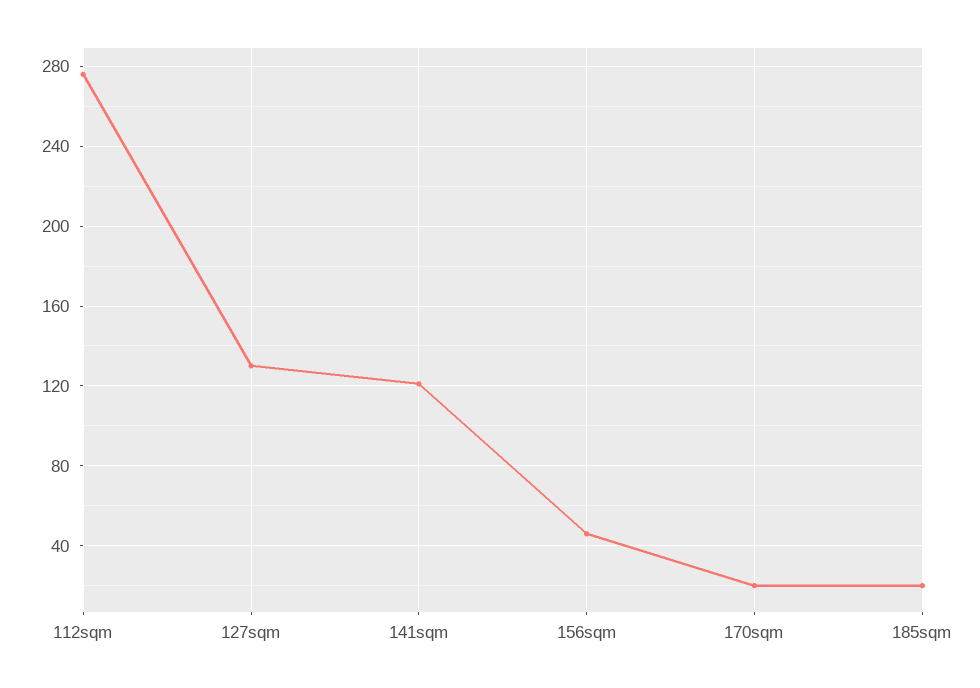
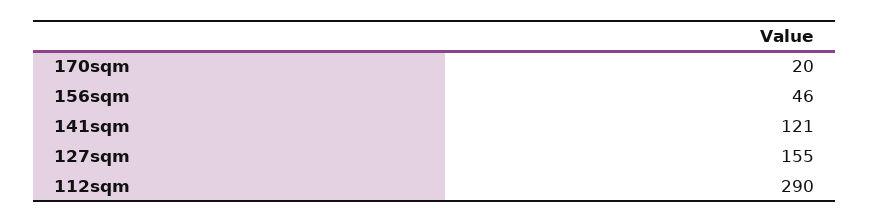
  {
-   "112sqm": 275,
+   "112sqm": 290,
-   "127sqm": 130,
+   "127sqm": 155,
    "141sqm": 121,
    "156sqm": 46,
-   "170sqm": 20,
+   "170sqm": 20
-   "185sqm": 20
  }

